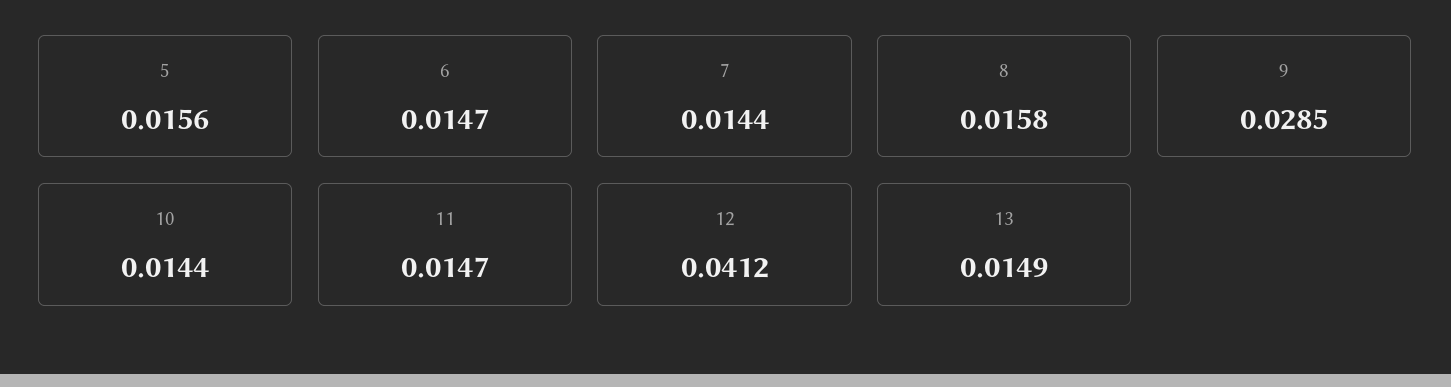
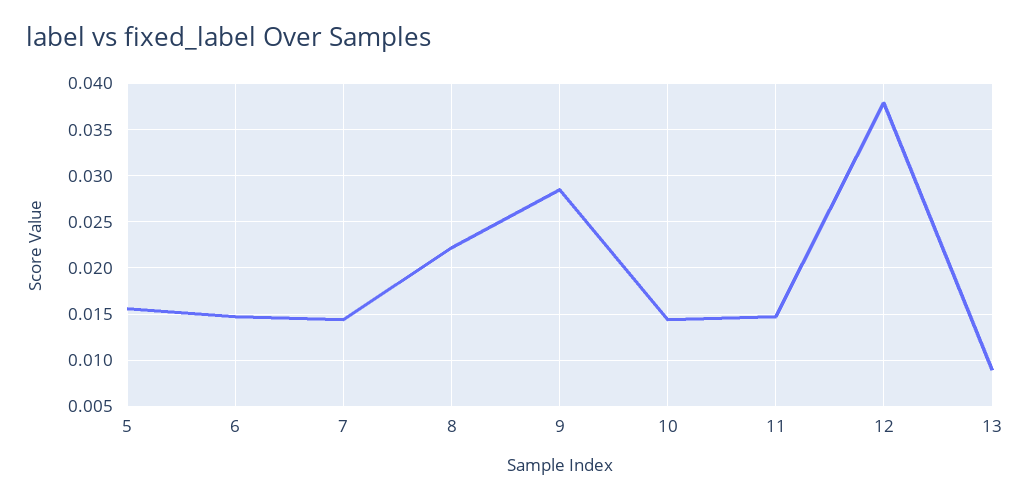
  {
    "5": 0.0156,
    "6": 0.0147,
    "7": 0.0144,
-   "8": 0.0158,
+   "8": 0.022,
    "9": 0.0285,
    "10": 0.0144,
    "11": 0.0147,
-   "12": 0.0412,
+   "12": 0.038,
-   "13": 0.0149
+   "13": 0.009
  }

